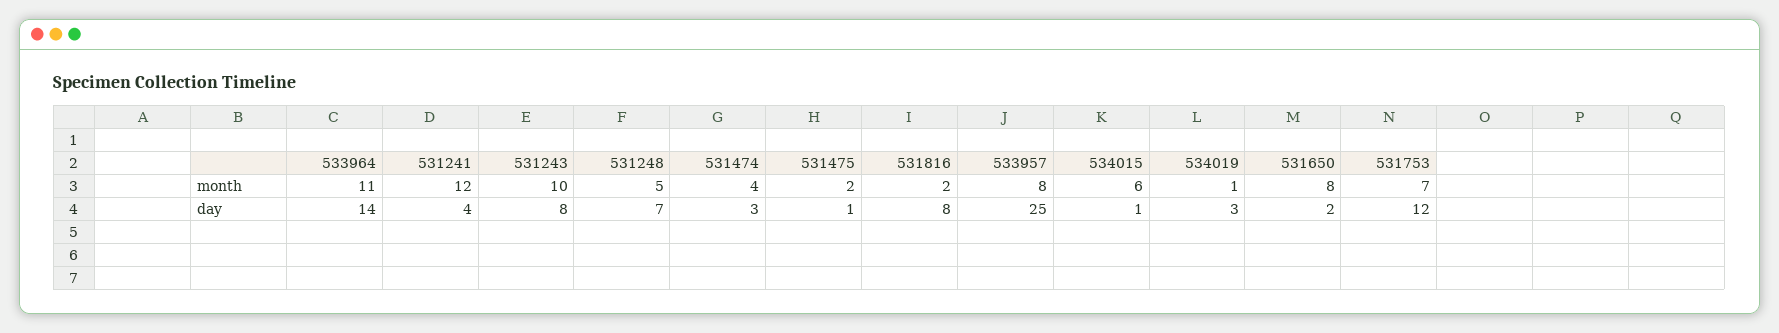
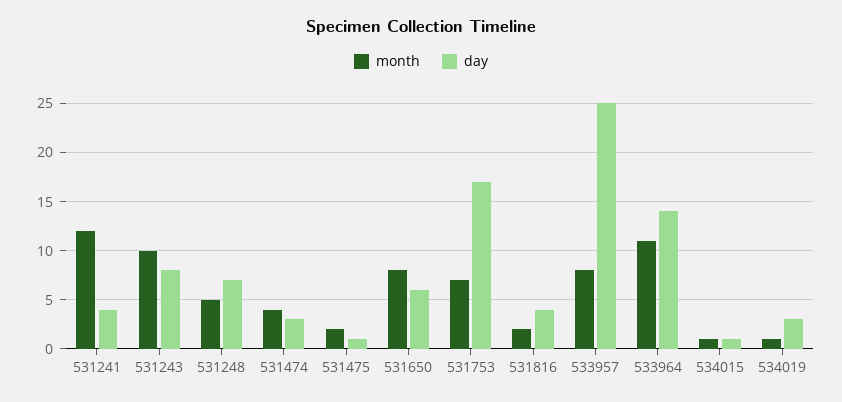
  {
    "month": {
      "533964": 11,
      "531241": 12,
      "531243": 10,
      "531248": 5,
      "531474": 4,
      "531475": 2,
      "531816": 2,
      "533957": 8,
-     "534015": 6,
+     "534015": 1,
      "534019": 1,
      "531650": 8,
      "531753": 7
    },
    "day": {
      "533964": 14,
      "531241": 4,
      "531243": 8,
      "531248": 7,
      "531474": 3,
      "531475": 1,
-     "531816": 8,
+     "531816": 4,
      "533957": 25,
      "534015": 1,
      "534019": 3,
-     "531650": 2,
+     "531650": 6,
-     "531753": 12
+     "531753": 17
    }
  }

